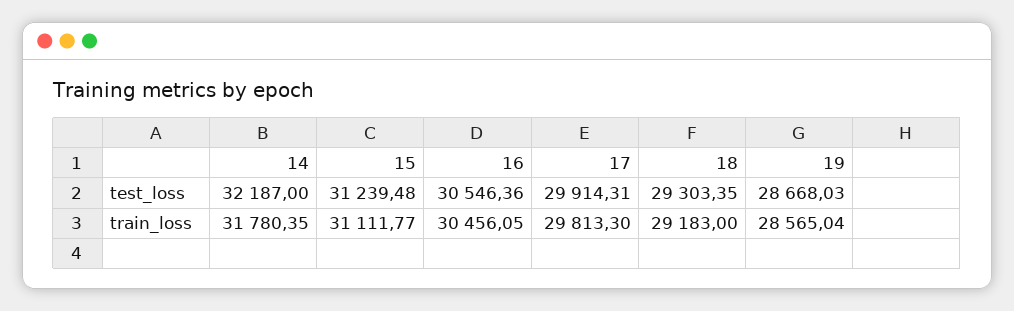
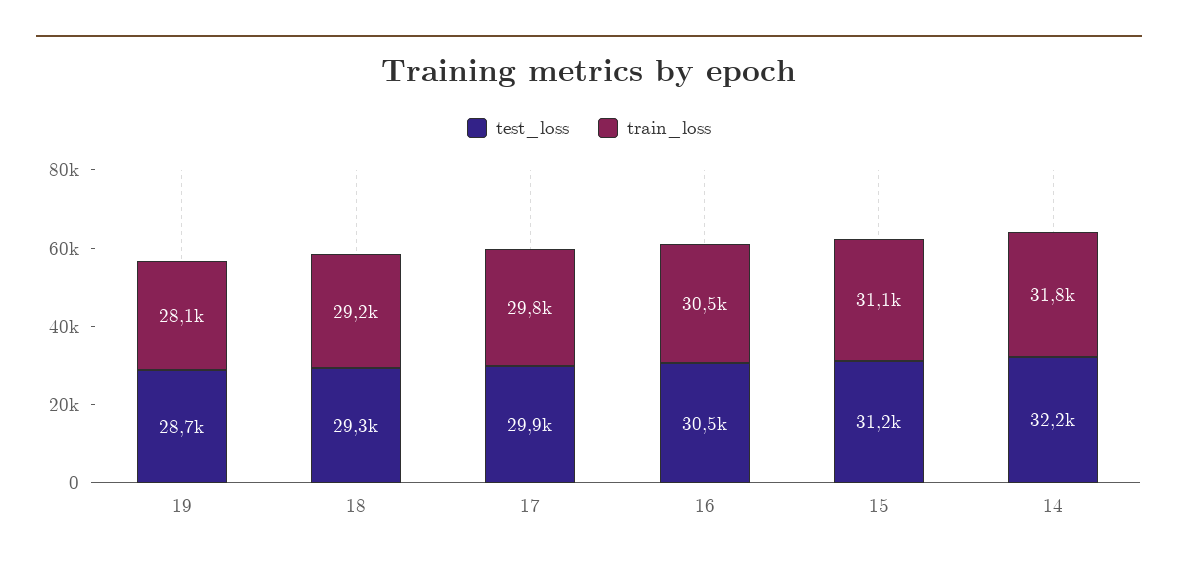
  {
    "test_loss": {
      "14": 32187,
      "15": 31239.48,
      "16": 30546.36,
      "17": 29914.31,
      "18": 29303.35,
      "19": 28668.03
    },
    "train_loss": {
      "14": 31780.35,
      "15": 31111.77,
      "16": 30456.05,
      "17": 29813.3,
      "18": 29183,
-     "19": 28565.04
+     "19": 28100
    }
  }

